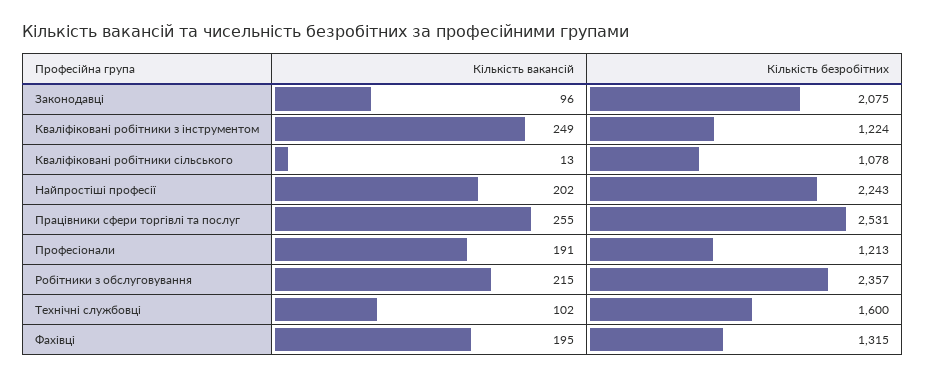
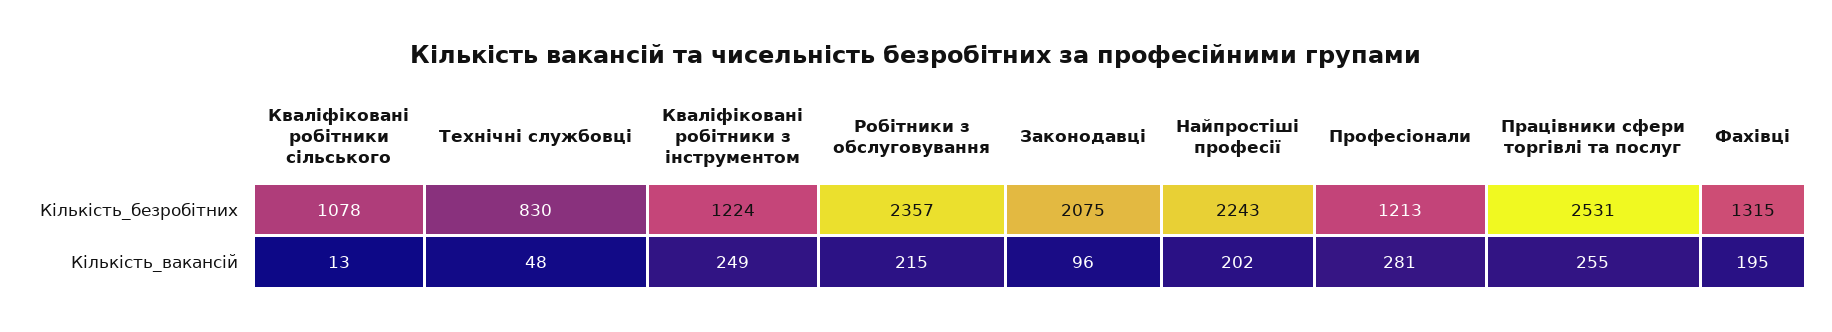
  {
    "Кількість вакансій": {
      "Законодавці": 96,
      "Кваліфіковані робітники з інструментом": 249,
      "Кваліфіковані робітники сільського": 13,
      "Найпростіші професії": 202,
      "Працівники сфери торгівлі та послуг": 255,
-     "Професіонали": 191,
+     "Професіонали": 281,
      "Робітники з обслуговування": 215,
-     "Технічні службовці": 102,
+     "Технічні службовці": 48,
      "Фахівці": 195
    },
    "Кількість безробітних": {
      "Законодавці": 2075,
      "Кваліфіковані робітники з інструментом": 1224,
      "Кваліфіковані робітники сільського": 1078,
      "Найпростіші професії": 2243,
      "Працівники сфери торгівлі та послуг": 2531,
      "Професіонали": 1213,
      "Робітники з обслуговування": 2357,
-     "Технічні службовці": 1600,
+     "Технічні службовці": 830,
      "Фахівці": 1315
    }
  }

